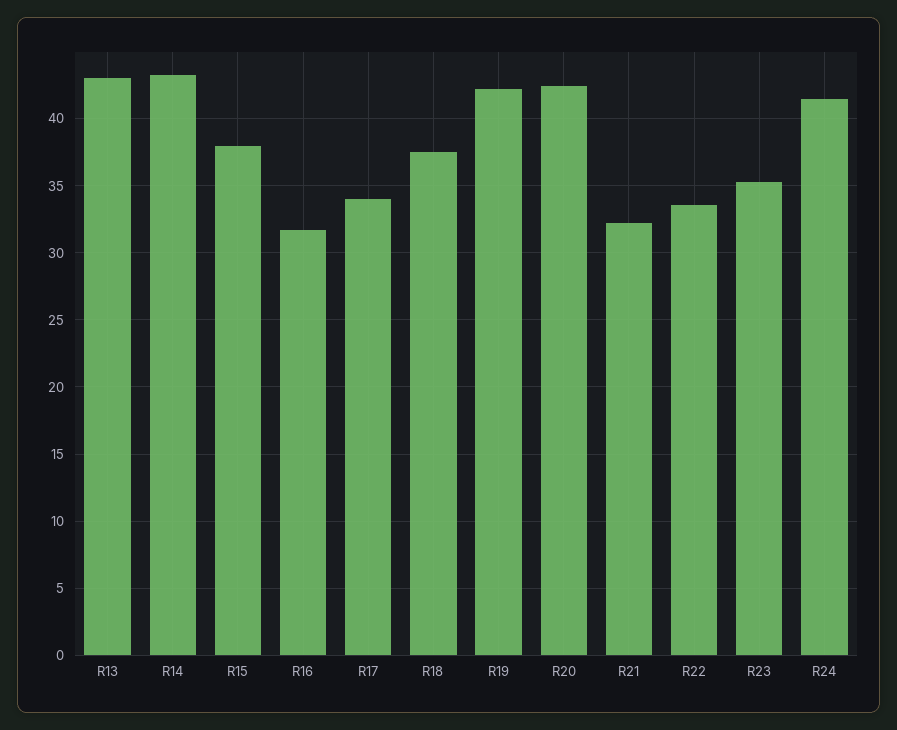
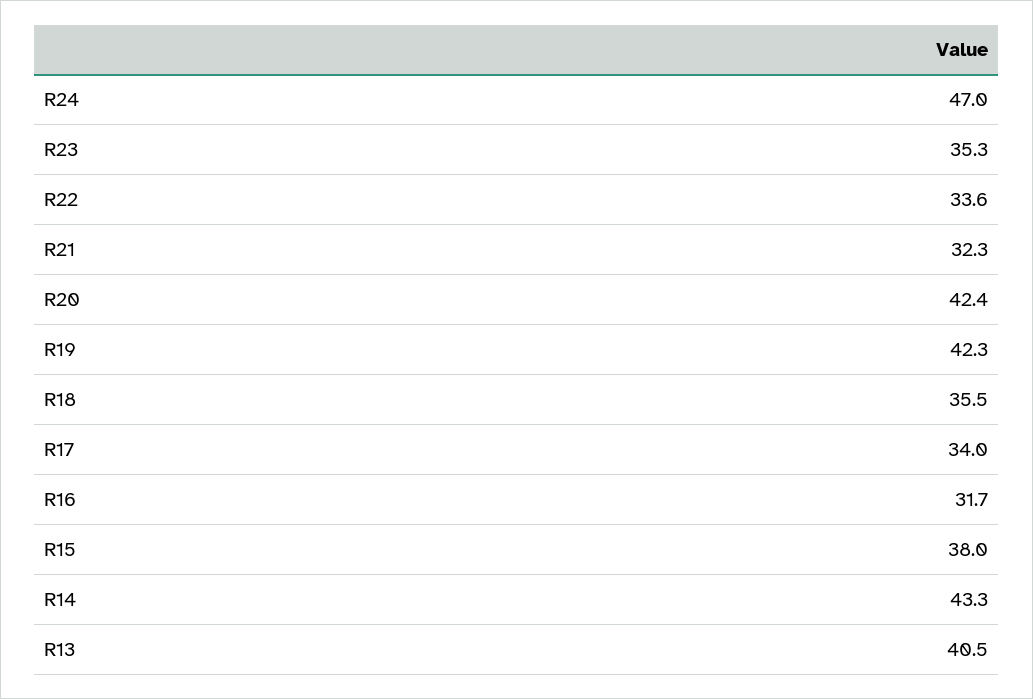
  {
-   "R13": 43,
+   "R13": 40.5,
    "R14": 43.3,
    "R15": 38,
    "R16": 31.7,
    "R17": 34,
-   "R18": 37.5,
+   "R18": 35.5,
    "R19": 42.3,
    "R20": 42.4,
    "R21": 32.3,
    "R22": 33.6,
    "R23": 35.3,
-   "R24": 41.5
+   "R24": 47
  }

